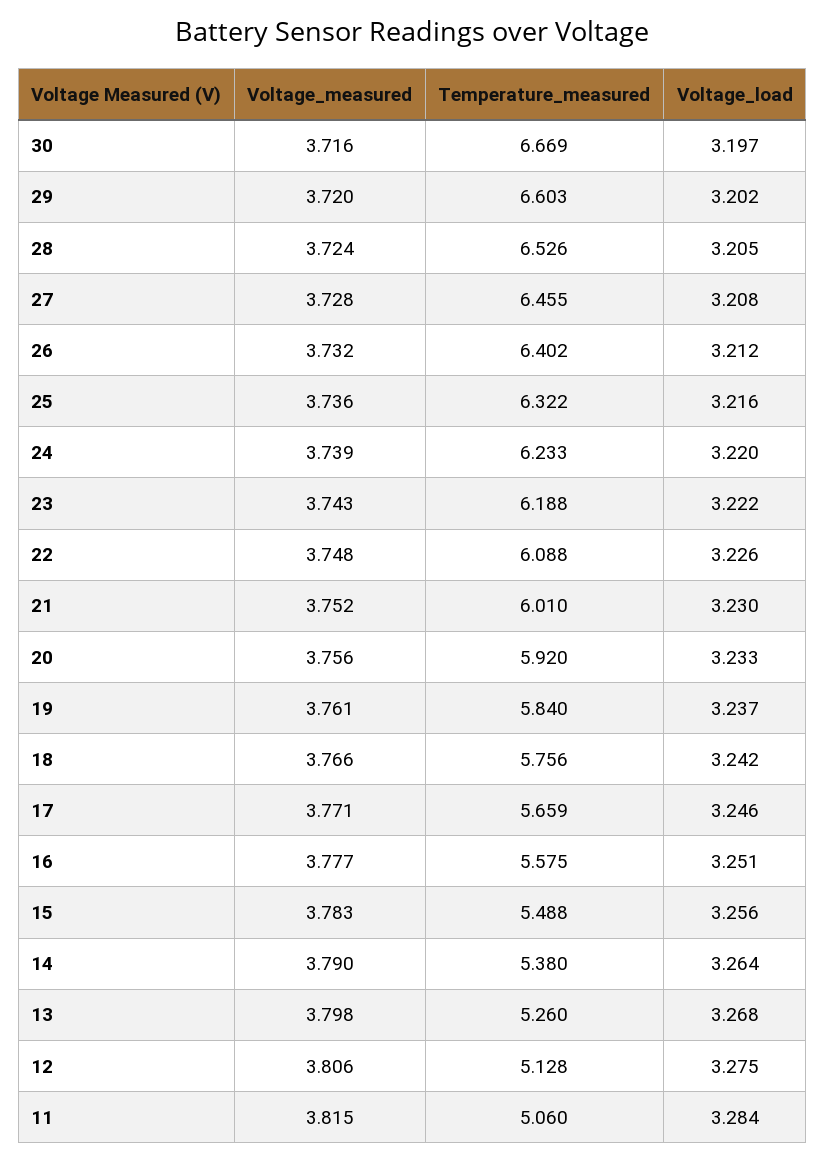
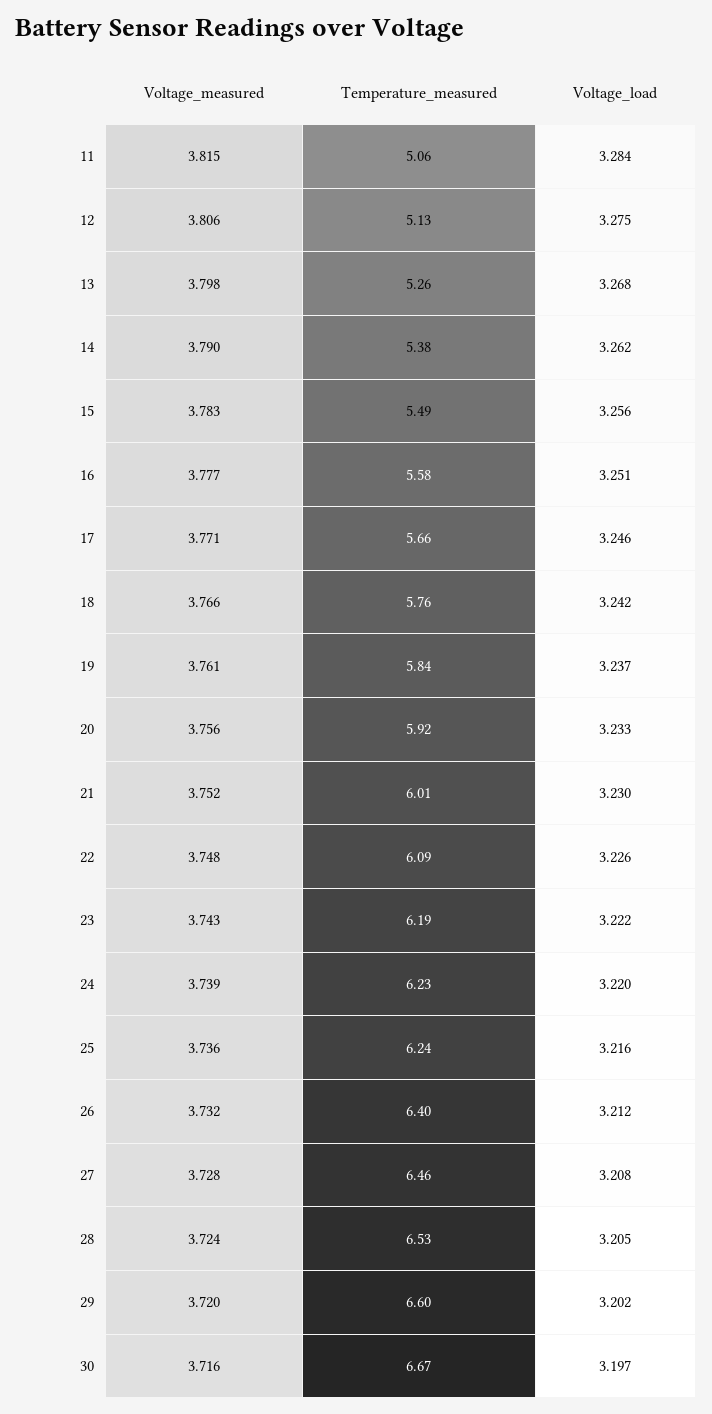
  {
    "Voltage_measured": {
      "30": 3.716,
      "29": 3.72,
      "28": 3.724,
      "27": 3.728,
      "26": 3.732,
      "25": 3.736,
      "24": 3.739,
      "23": 3.743,
      "22": 3.748,
      "21": 3.752,
      "20": 3.756,
      "19": 3.761,
      "18": 3.766,
      "17": 3.771,
      "16": 3.777,
      "15": 3.783,
      "14": 3.79,
      "13": 3.798,
      "12": 3.806,
      "11": 3.815
    },
    "Temperature_measured": {
      "30": 6.669,
      "29": 6.603,
      "28": 6.526,
      "27": 6.455,
      "26": 6.402,
-     "25": 6.322,
+     "25": 6.24,
      "24": 6.233,
      "23": 6.188,
      "22": 6.088,
      "21": 6.01,
      "20": 5.92,
      "19": 5.84,
      "18": 5.756,
      "17": 5.659,
      "16": 5.575,
      "15": 5.488,
      "14": 5.38,
      "13": 5.26,
      "12": 5.128,
      "11": 5.06
    },
    "Voltage_load": {
      "30": 3.197,
      "29": 3.202,
      "28": 3.205,
      "27": 3.208,
      "26": 3.212,
      "25": 3.216,
      "24": 3.22,
      "23": 3.222,
      "22": 3.226,
      "21": 3.23,
      "20": 3.233,
      "19": 3.237,
      "18": 3.242,
      "17": 3.246,
      "16": 3.251,
      "15": 3.256,
-     "14": 3.264,
+     "14": 3.262,
      "13": 3.268,
      "12": 3.275,
      "11": 3.284
    }
  }

